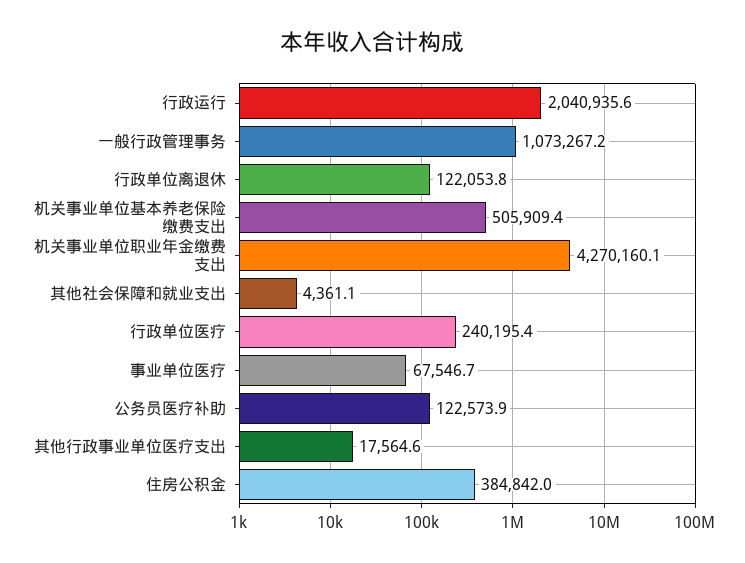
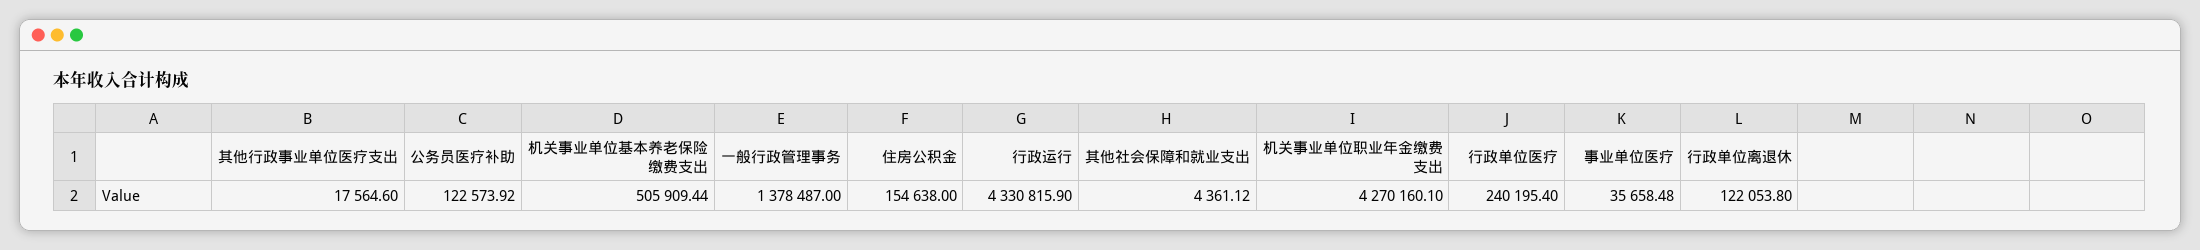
  {
-   "行政运行": 2040935.6,
+   "行政运行": 4330815.9,
-   "一般行政管理事务": 1073267.2,
+   "一般行政管理事务": 1378487,
    "行政单位离退休": 122053.8,
    "机关事业单位基本养老保险缴费支出": 505909.44,
    "机关事业单位职业年金缴费支出": 4270160.1,
    "其他社会保障和就业支出": 4361.12,
    "行政单位医疗": 240195.4,
-   "事业单位医疗": 67546.7,
+   "事业单位医疗": 35658.48,
    "公务员医疗补助": 122573.92,
    "其他行政事业单位医疗支出": 17564.6,
-   "住房公积金": 384842
+   "住房公积金": 154638
  }

